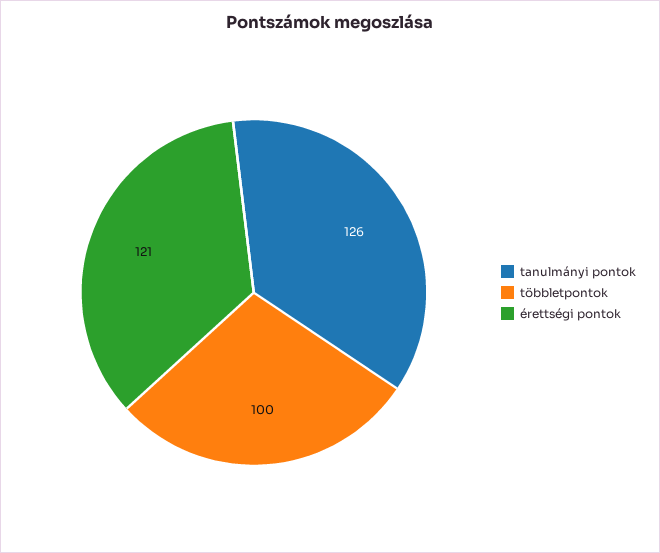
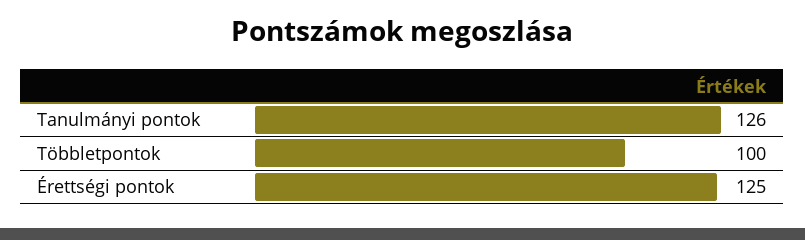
  {
    "tanulmányi pontok": 126,
    "többletpontok": 100,
-   "érettségi pontok": 121
+   "érettségi pontok": 125
  }

